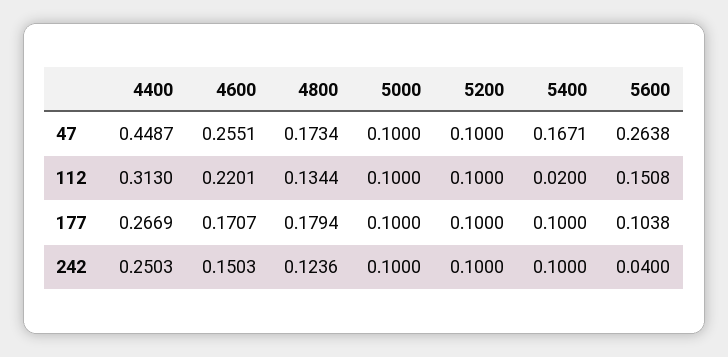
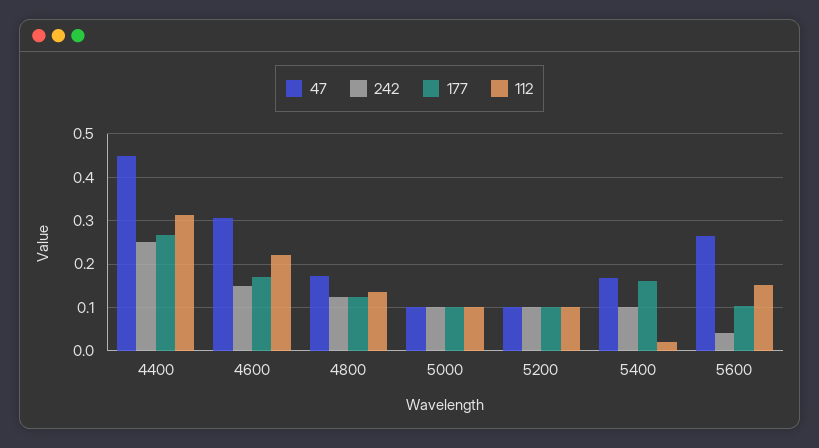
  {
    "47": {
      "4400": 0.4487,
-     "4600": 0.2551,
+     "4600": 0.3,
      "4800": 0.1734,
      "5000": 0.1,
      "5200": 0.1,
      "5400": 0.1671,
      "5600": 0.2638
    },
    "112": {
      "4400": 0.313,
      "4600": 0.2201,
      "4800": 0.1344,
      "5000": 0.1,
      "5200": 0.1,
      "5400": 0.02,
      "5600": 0.1508
    },
    "177": {
      "4400": 0.2669,
      "4600": 0.1707,
-     "4800": 0.1794,
+     "4800": 0.12,
      "5000": 0.1,
      "5200": 0.1,
-     "5400": 0.1,
+     "5400": 0.16,
      "5600": 0.1038
    },
    "242": {
      "4400": 0.2503,
      "4600": 0.1503,
      "4800": 0.1236,
      "5000": 0.1,
      "5200": 0.1,
      "5400": 0.1,
      "5600": 0.04
    }
  }

